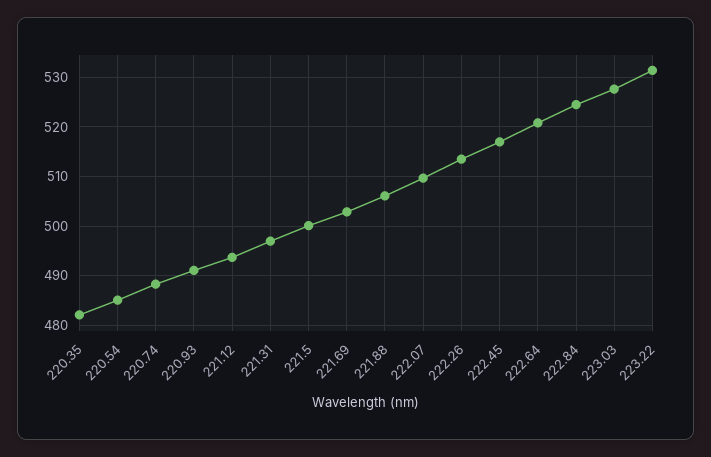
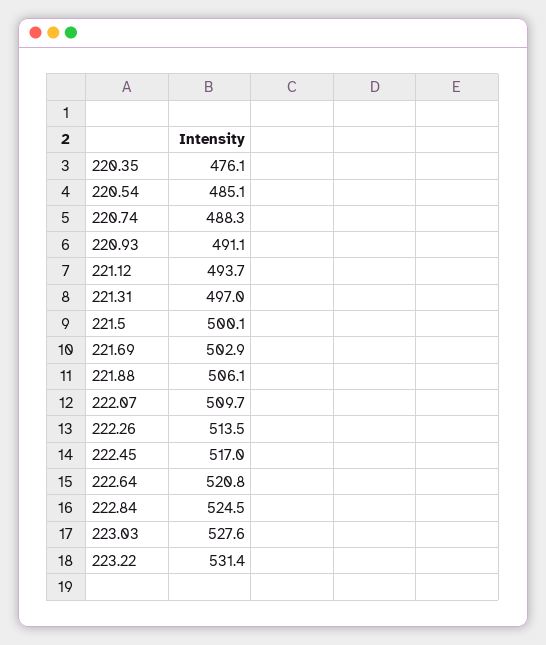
  {
-   "220.35": 482,
+   "220.35": 476.1,
    "220.54": 485.1,
    "220.74": 488.3,
    "220.93": 491.1,
    "221.12": 493.7,
    "221.31": 497,
    "221.5": 500.1,
    "221.69": 502.9,
    "221.88": 506.1,
    "222.07": 509.7,
    "222.26": 513.5,
    "222.45": 517,
    "222.64": 520.8,
    "222.84": 524.5,
    "223.03": 527.6,
    "223.22": 531.4
  }

